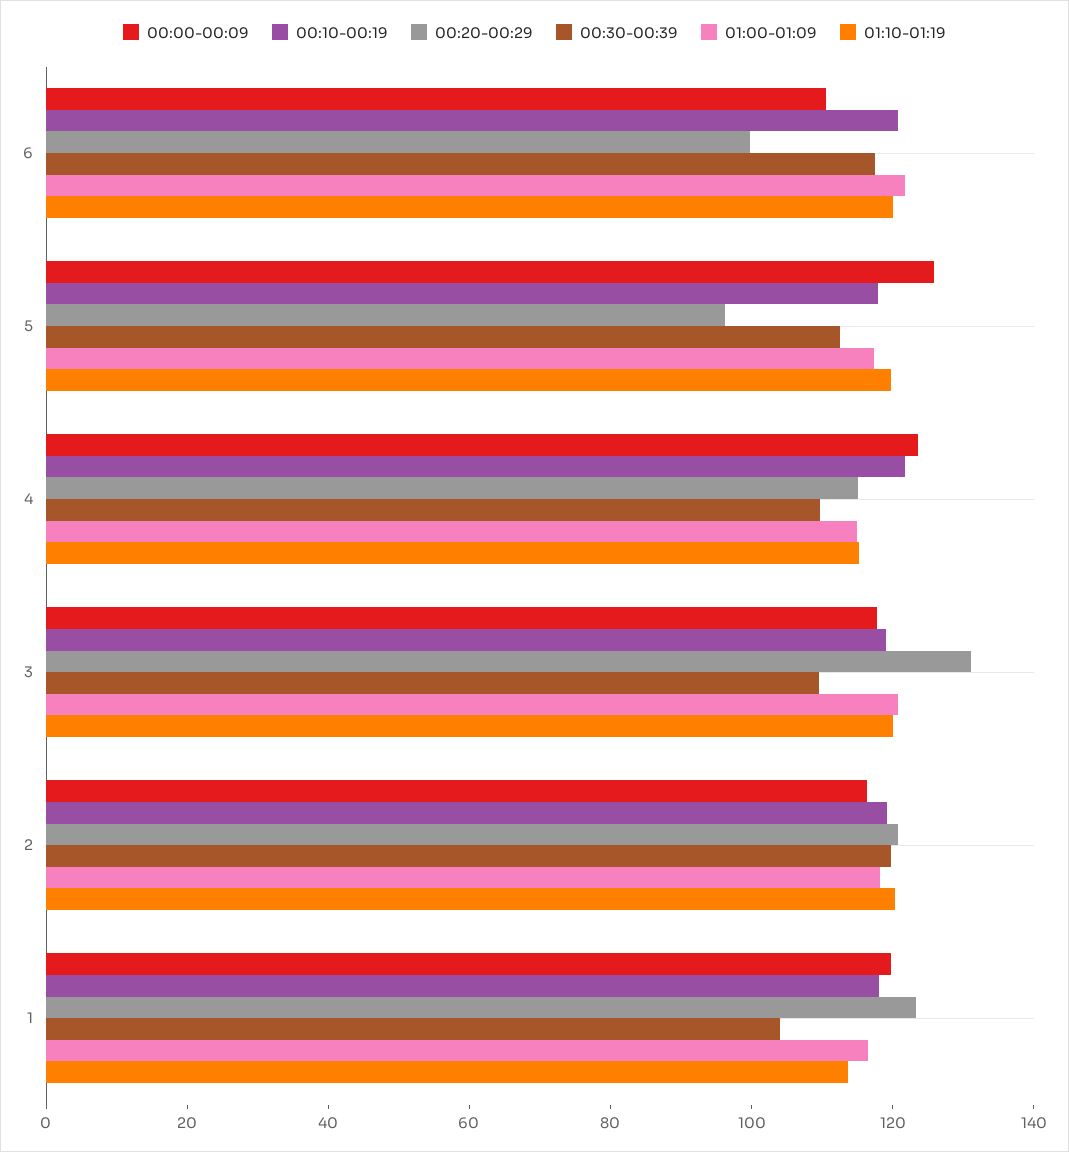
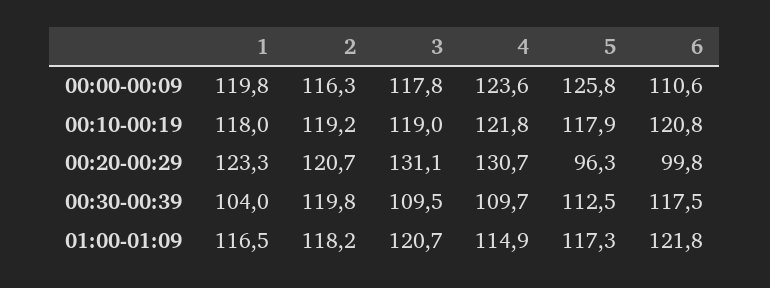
  {
    "00:00-00:09": {
      "6": 110.6,
      "5": 125.8,
      "4": 123.6,
      "3": 117.8,
      "2": 116.3,
      "1": 119.8
    },
    "00:10-00:19": {
      "6": 120.8,
      "5": 117.9,
      "4": 121.8,
      "3": 119,
      "2": 119.2,
      "1": 118
    },
    "00:20-00:29": {
      "6": 99.8,
      "5": 96.3,
-     "4": 115,
+     "4": 130.7,
      "3": 131.1,
      "2": 120.7,
      "1": 123.3
    },
    "00:30-00:39": {
      "6": 117.5,
      "5": 112.5,
      "4": 109.7,
      "3": 109.5,
      "2": 119.8,
      "1": 104
    },
    "01:00-01:09": {
      "6": 121.8,
      "5": 117.3,
      "4": 114.9,
      "3": 120.7,
      "2": 118.2,
      "1": 116.5
-   },
+   }
-   "01:10-01:19": {
-     "6": 120,
-     "5": 120,
-     "4": 115,
-     "3": 120,
-     "2": 120,
-     "1": 115
-   }
  }

